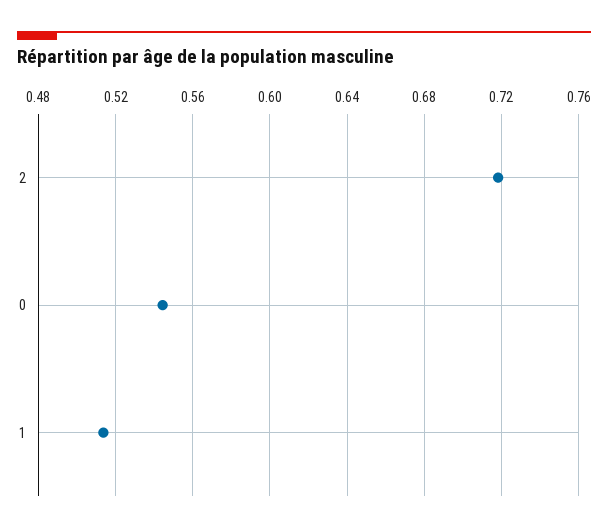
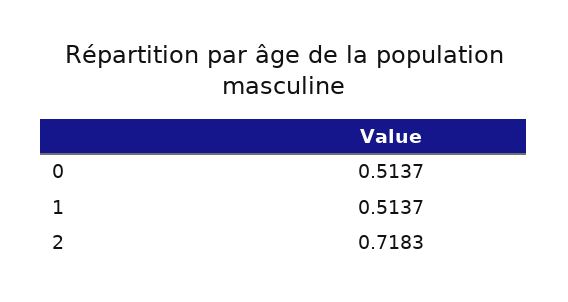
  {
    "2": 0.7183,
-   "0": 0.545,
+   "0": 0.5137,
    "1": 0.5137
  }

